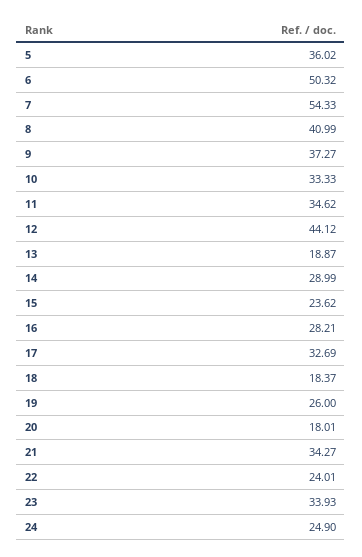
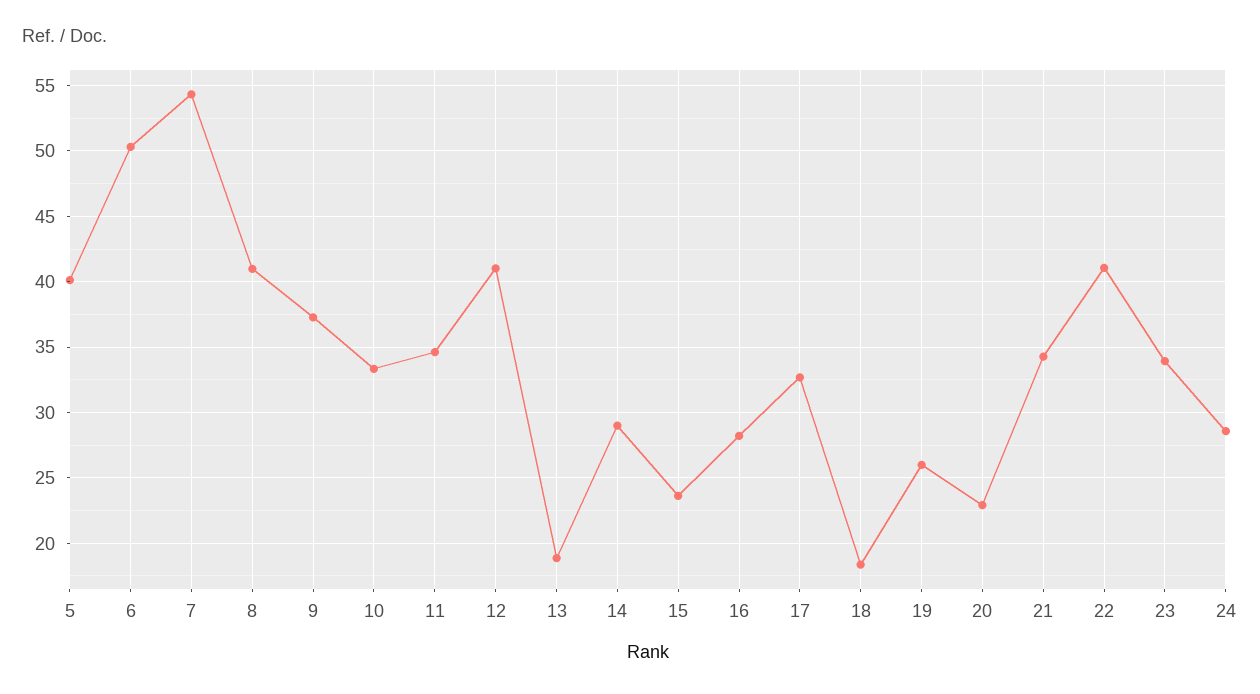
  {
-   "5": 36.02,
+   "5": 40,
    "6": 50.32,
    "7": 54.33,
    "8": 40.99,
    "9": 37.27,
    "10": 33.33,
    "11": 34.62,
-   "12": 44.12,
+   "12": 41,
    "13": 18.87,
    "14": 28.99,
    "15": 23.62,
    "16": 28.21,
    "17": 32.69,
    "18": 18.37,
    "19": 26,
-   "20": 18.01,
+   "20": 23,
    "21": 34.27,
-   "22": 24.01,
+   "22": 41,
    "23": 33.93,
-   "24": 24.9
+   "24": 28.5
  }

